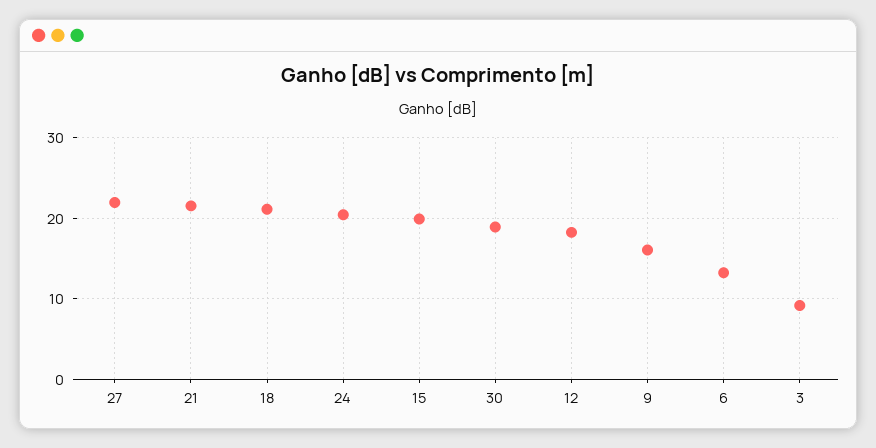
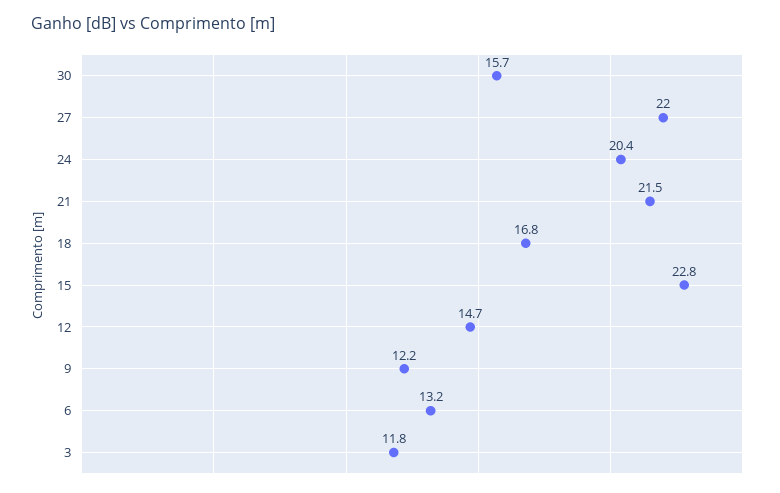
  {
    "27": 22,
    "21": 21.5,
-   "18": 21,
+   "18": 16.8,
    "24": 20.4,
-   "15": 20,
+   "15": 22.8,
-   "30": 19,
+   "30": 15.7,
-   "12": 18,
+   "12": 14.7,
-   "9": 16,
+   "9": 12.2,
    "6": 13.2,
-   "3": 9
+   "3": 11.8
  }

